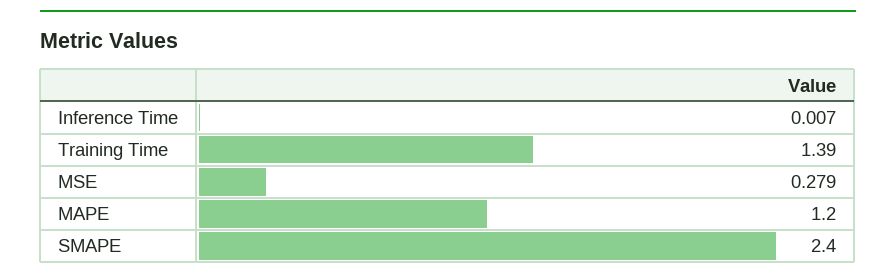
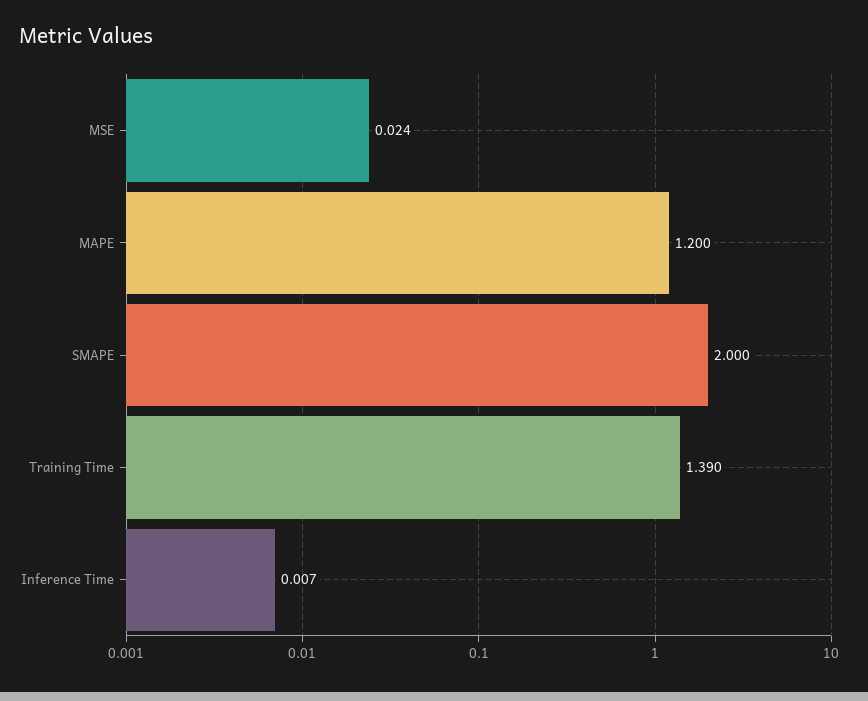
  {
    "Inference Time": 0.007,
    "Training Time": 1.39,
-   "MSE": 0.279,
+   "MSE": 0.024,
    "MAPE": 1.2,
-   "SMAPE": 2.4
+   "SMAPE": 2
  }

